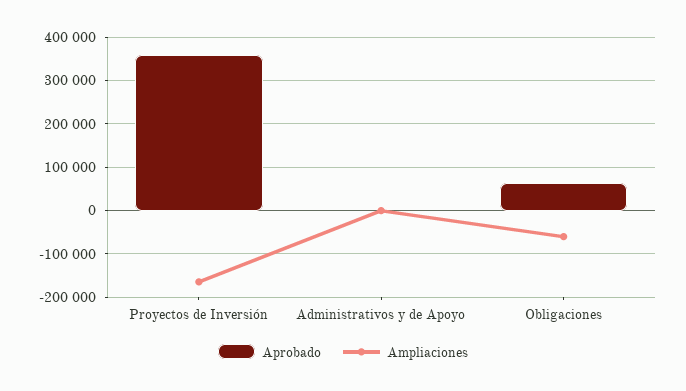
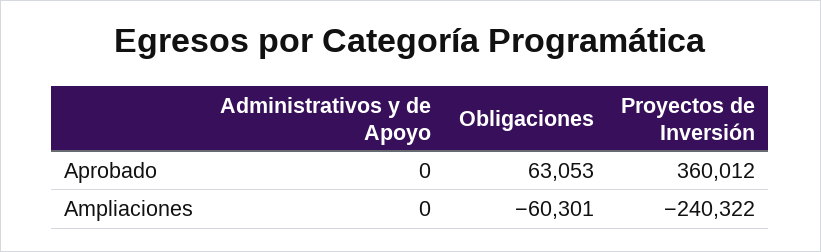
  {
    "Aprobado": {
      "Proyectos de Inversión": 360012,
      "Administrativos y de Apoyo": 0,
      "Obligaciones": 63053
    },
    "Ampliaciones": {
-     "Proyectos de Inversión": -160000,
+     "Proyectos de Inversión": -240322,
      "Administrativos y de Apoyo": 0,
      "Obligaciones": -60301
    }
  }

